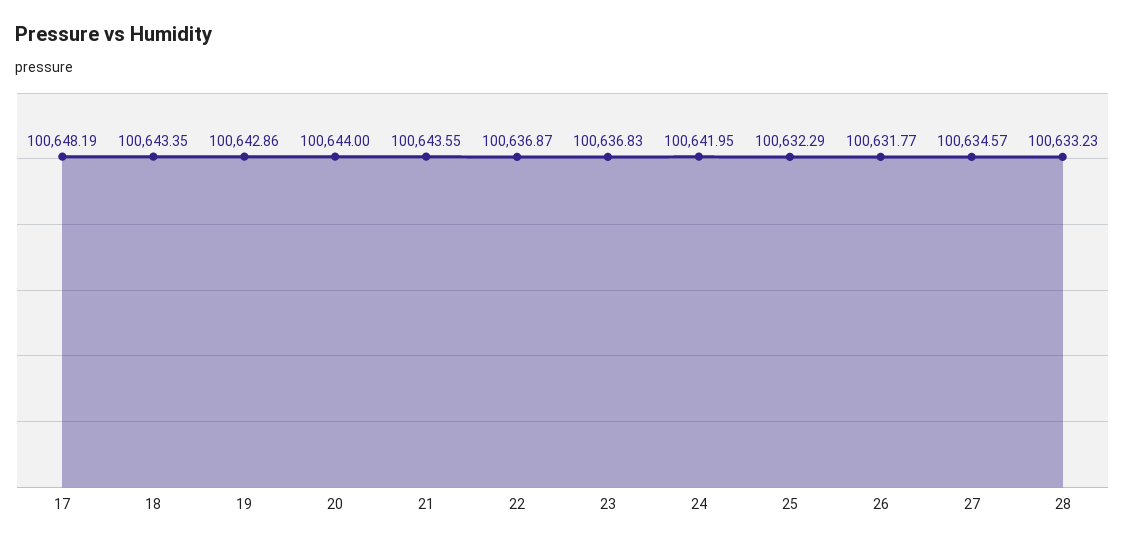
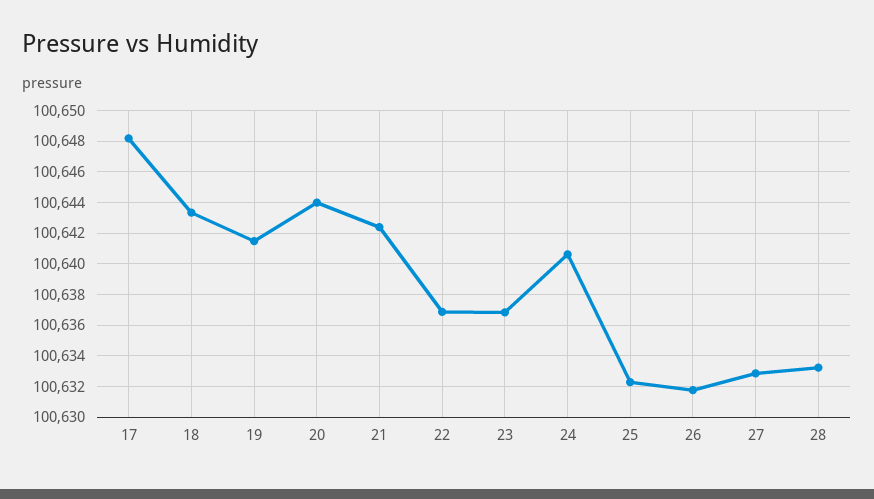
  {
    "17": 100648.19,
    "18": 100643.35,
-   "19": 100642.86,
+   "19": 100641.5,
    "20": 100644,
-   "21": 100643.55,
+   "21": 100642.5,
    "22": 100636.87,
    "23": 100636.83,
-   "24": 100641.95,
+   "24": 100640.5,
    "25": 100632.29,
    "26": 100631.77,
-   "27": 100634.57,
+   "27": 100633,
    "28": 100633.23
  }

